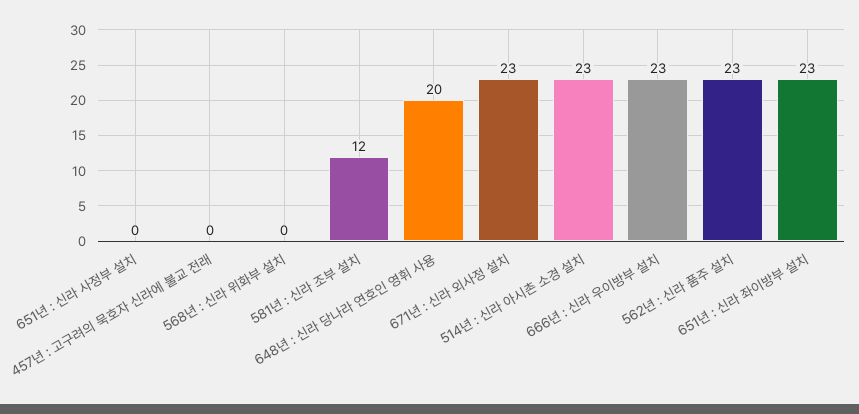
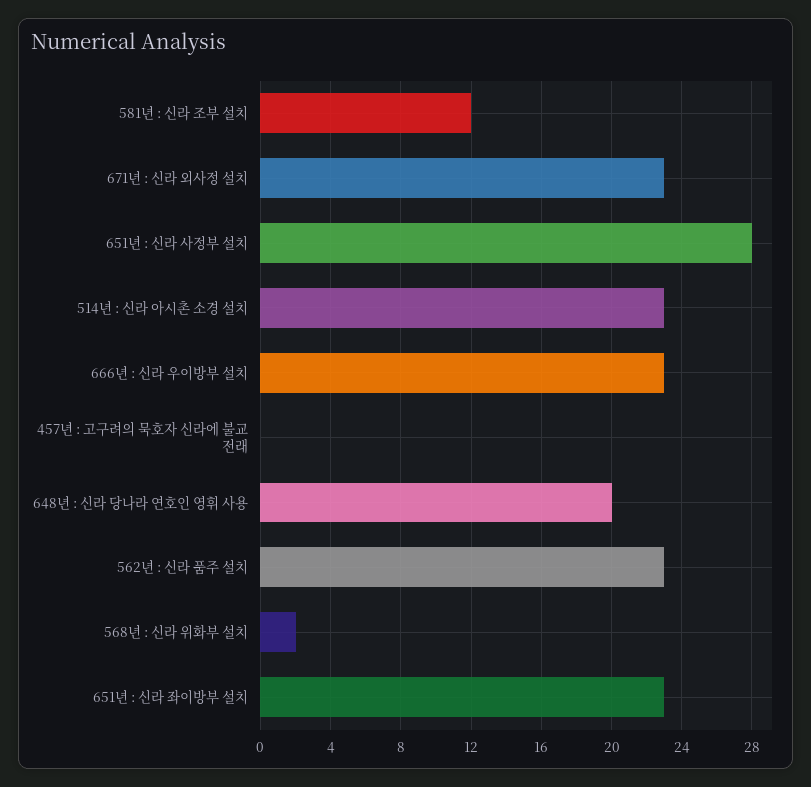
  {
-   "651년 : 신라 사정부 설치": 0,
+   "651년 : 신라 사정부 설치": 28,
    "457년 : 고구려의 묵호자 신라에 불교 전래": 0,
-   "568년 : 신라 위화부 설치": 0,
+   "568년 : 신라 위화부 설치": 2,
    "581년 : 신라 조부 설치": 12,
    "648년 : 신라 당나라 연호인 영휘 사용": 20,
    "671년 : 신라 외사정 설치": 23,
    "514년 : 신라 아시촌 소경 설치": 23,
    "666년 : 신라 우이방부 설치": 23,
    "562년 : 신라 품주 설치": 23,
    "651년 : 신라 좌이방부 설치": 23
  }

